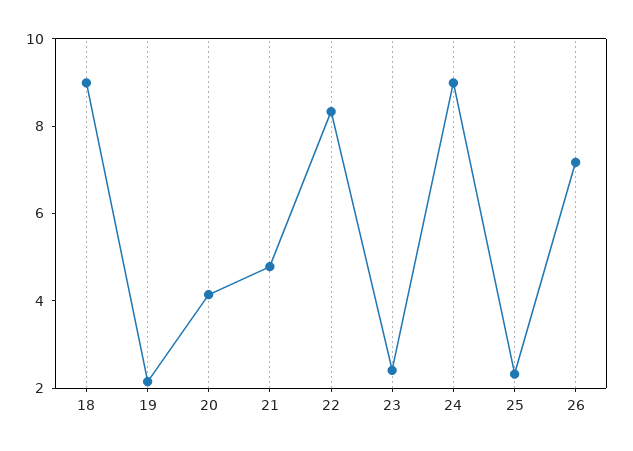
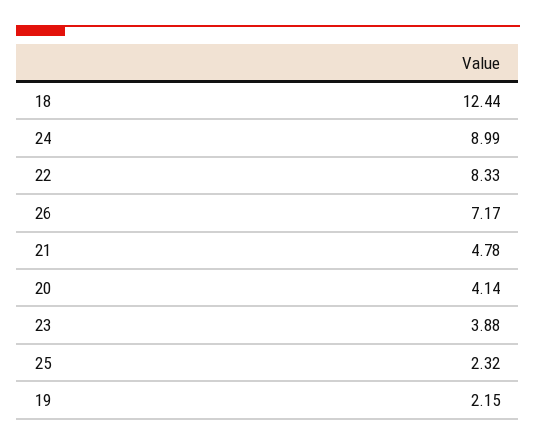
  {
-   "18": 9,
+   "18": 12.44,
    "19": 2.15,
    "20": 4.14,
    "21": 4.78,
    "22": 8.33,
-   "23": 2.5,
+   "23": 3.88,
    "24": 8.99,
    "25": 2.32,
    "26": 7.17
  }

